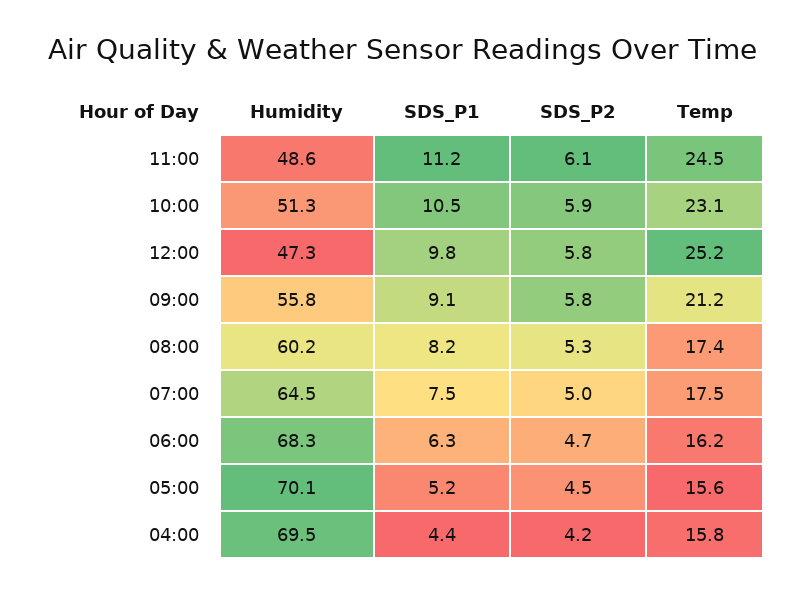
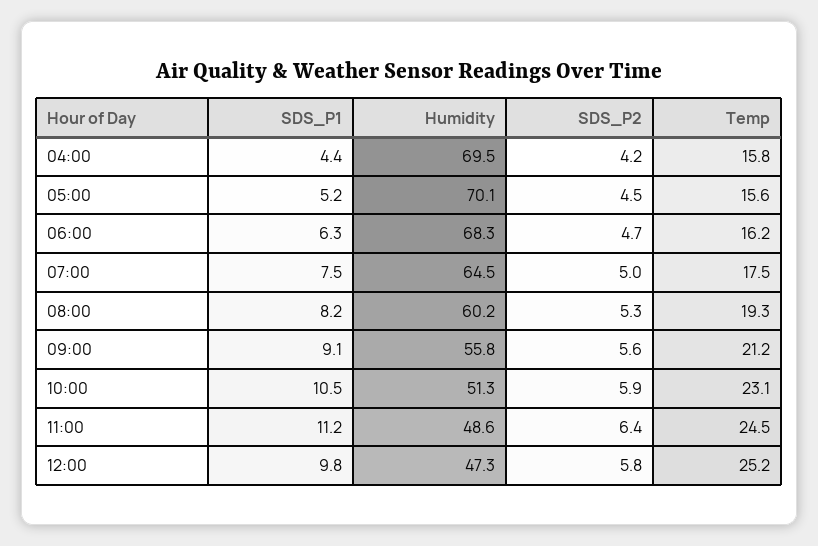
  {
    "Humidity": {
      "11:00": 48.6,
      "10:00": 51.3,
      "12:00": 47.3,
      "09:00": 55.8,
      "08:00": 60.2,
      "07:00": 64.5,
      "06:00": 68.3,
      "05:00": 70.1,
      "04:00": 69.5
    },
    "SDS_P1": {
      "11:00": 11.2,
      "10:00": 10.5,
      "12:00": 9.8,
      "09:00": 9.1,
      "08:00": 8.2,
      "07:00": 7.5,
      "06:00": 6.3,
      "05:00": 5.2,
      "04:00": 4.4
    },
    "SDS_P2": {
-     "11:00": 6.1,
+     "11:00": 6.4,
      "10:00": 5.9,
      "12:00": 5.8,
-     "09:00": 5.8,
+     "09:00": 5.6,
      "08:00": 5.3,
      "07:00": 5,
      "06:00": 4.7,
      "05:00": 4.5,
      "04:00": 4.2
    },
    "Temp": {
      "11:00": 24.5,
      "10:00": 23.1,
      "12:00": 25.2,
      "09:00": 21.2,
-     "08:00": 17.4,
+     "08:00": 19.3,
      "07:00": 17.5,
      "06:00": 16.2,
      "05:00": 15.6,
      "04:00": 15.8
    }
  }

